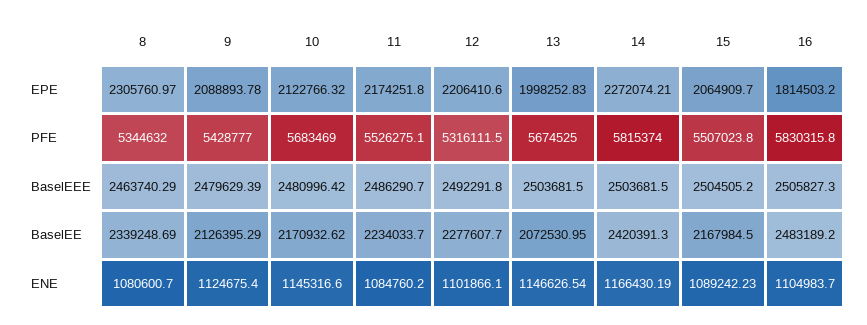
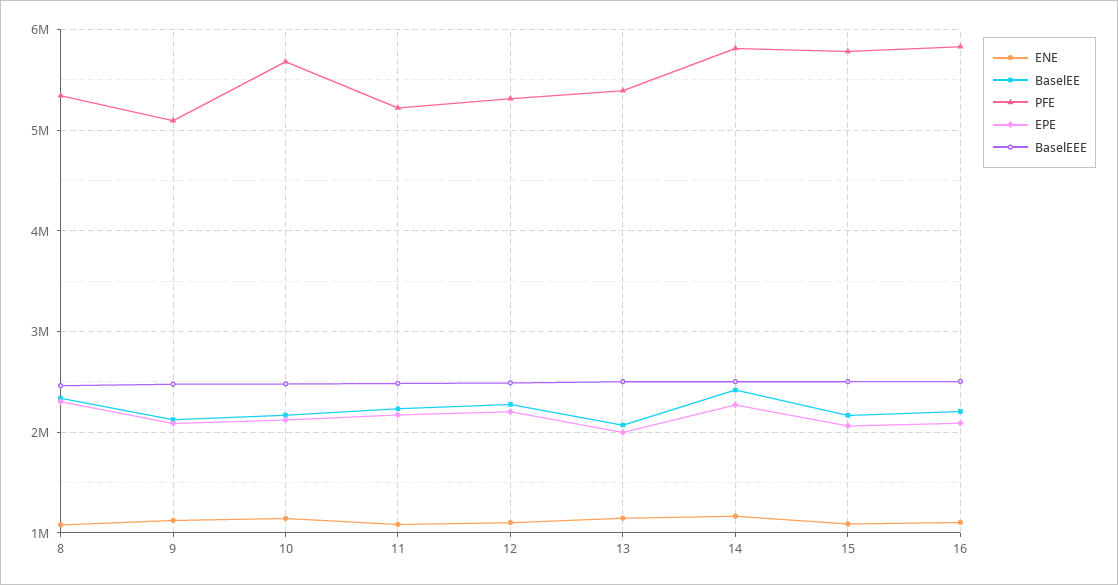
  {
    "EPE": {
      "8": 2305760.97,
      "9": 2088893.78,
      "10": 2122766.32,
      "11": 2174251.8,
      "12": 2206410.6,
      "13": 1998252.83,
      "14": 2272074.21,
      "15": 2064909.7,
-     "16": 1814503.2
+     "16": 2100000
    },
    "PFE": {
      "8": 5344632,
-     "9": 5428777,
+     "9": 5100000,
      "10": 5683469,
-     "11": 5526275.1,
+     "11": 5200000,
      "12": 5316111.5,
-     "13": 5674525,
+     "13": 5400000,
      "14": 5815374,
-     "15": 5507023.8,
+     "15": 5800000,
      "16": 5830315.8
    },
    "BaselEEE": {
      "8": 2463740.29,
      "9": 2479629.39,
      "10": 2480996.42,
      "11": 2486290.7,
      "12": 2492291.8,
      "13": 2503681.5,
      "14": 2503681.5,
      "15": 2504505.2,
      "16": 2505827.3
    },
    "BaselEE": {
      "8": 2339248.69,
      "9": 2126395.29,
      "10": 2170932.62,
      "11": 2234033.7,
      "12": 2277607.7,
      "13": 2072530.95,
      "14": 2420391.3,
      "15": 2167984.5,
-     "16": 2483189.2
+     "16": 2200000
    },
    "ENE": {
      "8": 1080600.7,
      "9": 1124675.4,
      "10": 1145316.6,
      "11": 1084760.2,
      "12": 1101866.1,
      "13": 1146626.54,
      "14": 1166430.19,
      "15": 1089242.23,
      "16": 1104983.7
    }
  }

